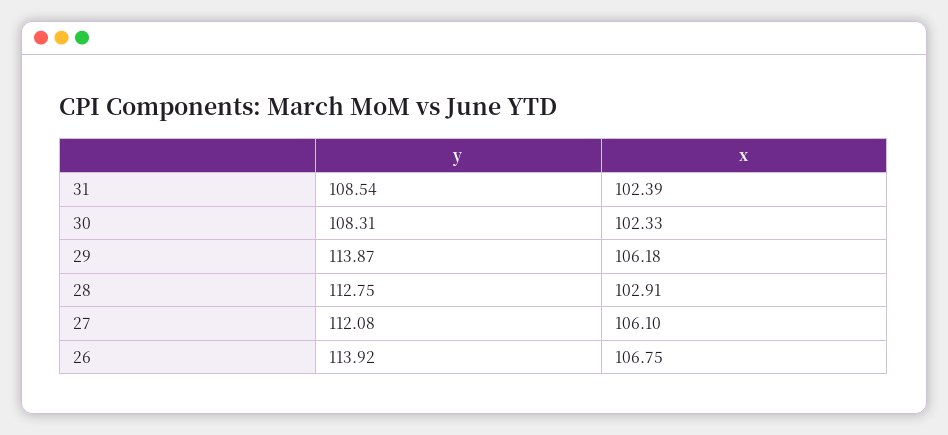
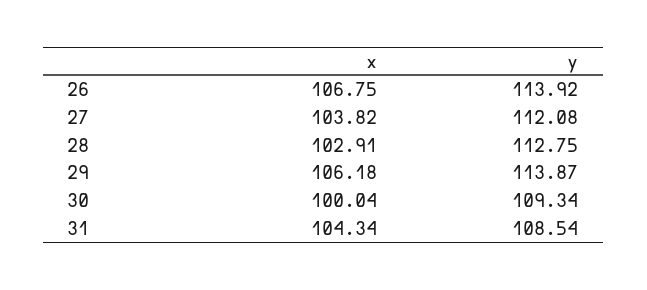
  {
    "y": {
      "31": 108.54,
-     "30": 108.31,
+     "30": 109.34,
      "29": 113.87,
      "28": 112.75,
      "27": 112.08,
      "26": 113.92
    },
    "x": {
-     "31": 102.39,
+     "31": 104.34,
-     "30": 102.33,
+     "30": 100.04,
      "29": 106.18,
      "28": 102.91,
-     "27": 106.1,
+     "27": 103.82,
      "26": 106.75
    }
  }

